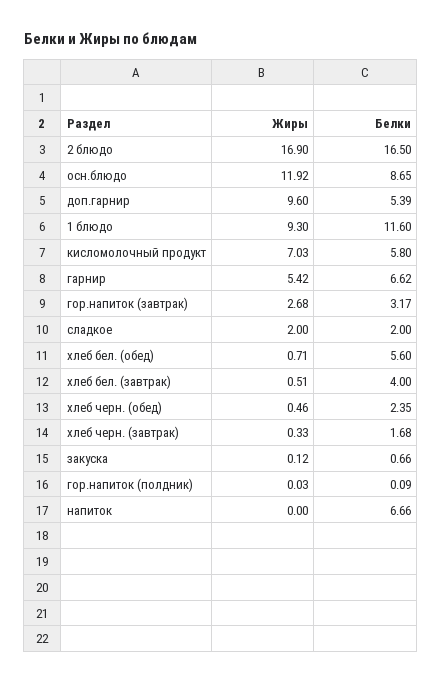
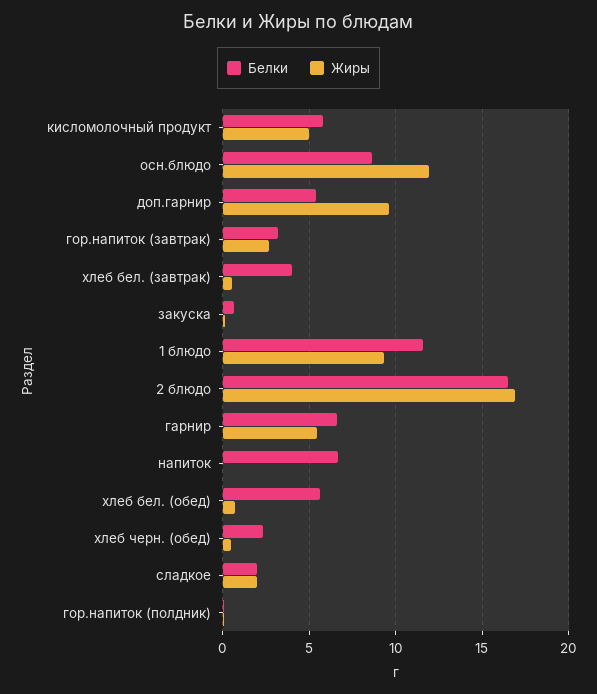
  {
    "Жиры": {
      "2 блюдо": 16.9,
      "осн.блюдо": 11.92,
      "доп.гарнир": 9.6,
      "1 блюдо": 9.3,
-     "кисломолочный продукт": 7.03,
+     "кисломолочный продукт": 5,
      "гарнир": 5.42,
      "гор.напиток (завтрак)": 2.68,
      "сладкое": 2,
      "хлеб бел. (обед)": 0.71,
      "хлеб бел. (завтрак)": 0.51,
      "хлеб черн. (обед)": 0.46,
-     "хлеб черн. (завтрак)": 0.33,
      "закуска": 0.12,
      "гор.напиток (полдник)": 0.03,
      "напиток": 0
    },
    "Белки": {
      "2 блюдо": 16.5,
      "осн.блюдо": 8.65,
      "доп.гарнир": 5.39,
      "1 блюдо": 11.6,
      "кисломолочный продукт": 5.8,
      "гарнир": 6.62,
      "гор.напиток (завтрак)": 3.17,
      "сладкое": 2,
      "хлеб бел. (обед)": 5.6,
      "хлеб бел. (завтрак)": 4,
      "хлеб черн. (обед)": 2.35,
-     "хлеб черн. (завтрак)": 1.68,
      "закуска": 0.66,
      "гор.напиток (полдник)": 0.09,
      "напиток": 6.66
    }
  }

